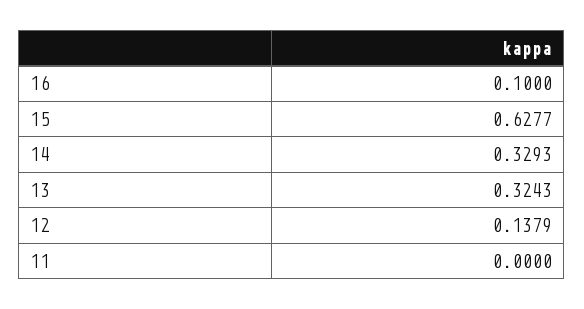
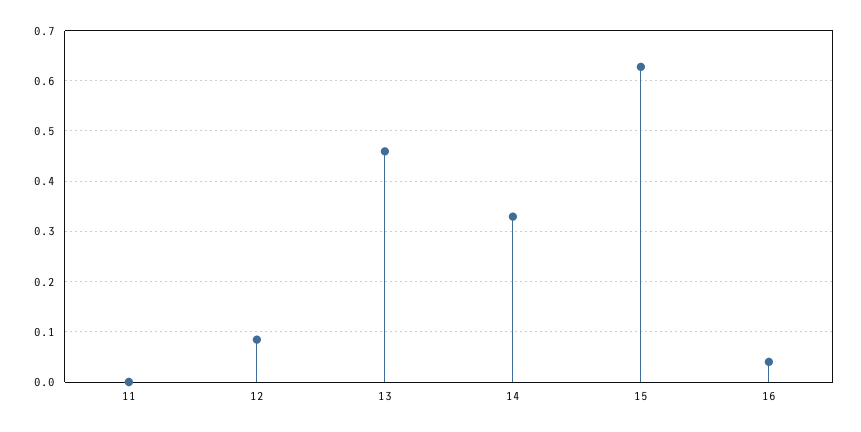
  {
-   "16": 0.1,
+   "16": 0.04,
    "15": 0.6277,
    "14": 0.3293,
-   "13": 0.3243,
+   "13": 0.46,
-   "12": 0.1379,
+   "12": 0.08,
    "11": 0
  }

